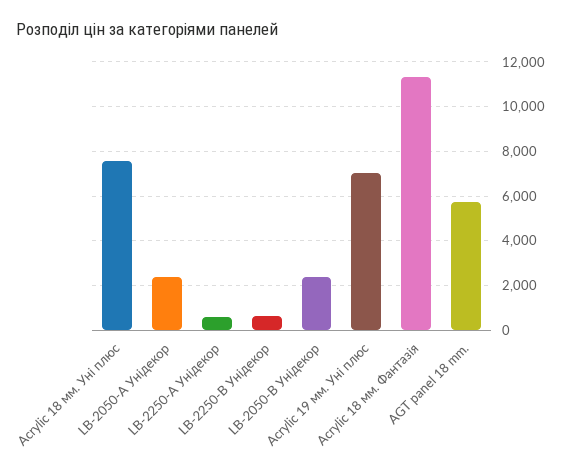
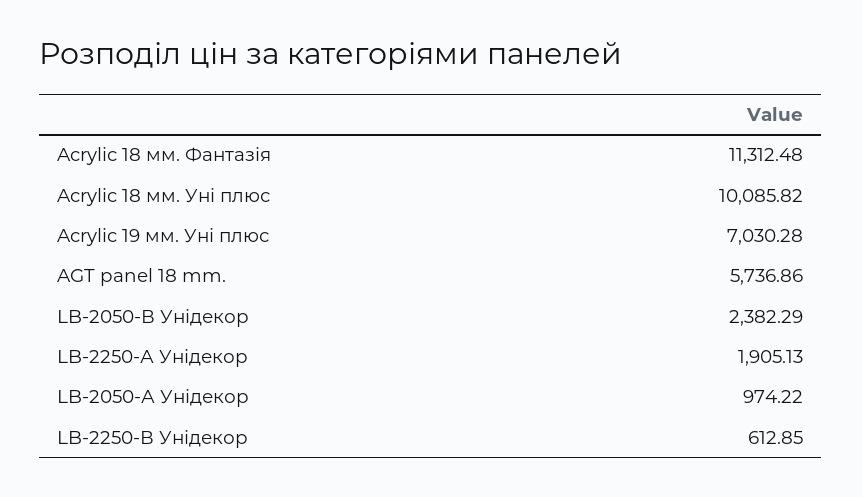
  {
-   "Acrylic 18 мм. Уні плюс": 7500,
+   "Acrylic 18 мм. Уні плюс": 10085.82,
-   "LB-2050-А Унідекор": 2500,
+   "LB-2050-А Унідекор": 974.22,
-   "LB-2250-А Унідекор": 500,
+   "LB-2250-А Унідекор": 1905.13,
    "LB-2250-В Унідекор": 612.85,
    "LB-2050-В Унідекор": 2382.29,
    "Acrylic 19 мм. Уні плюс": 7030.28,
    "Acrylic 18 мм. Фантазія": 11312.48,
    "AGT panel 18 mm.": 5736.86
  }

